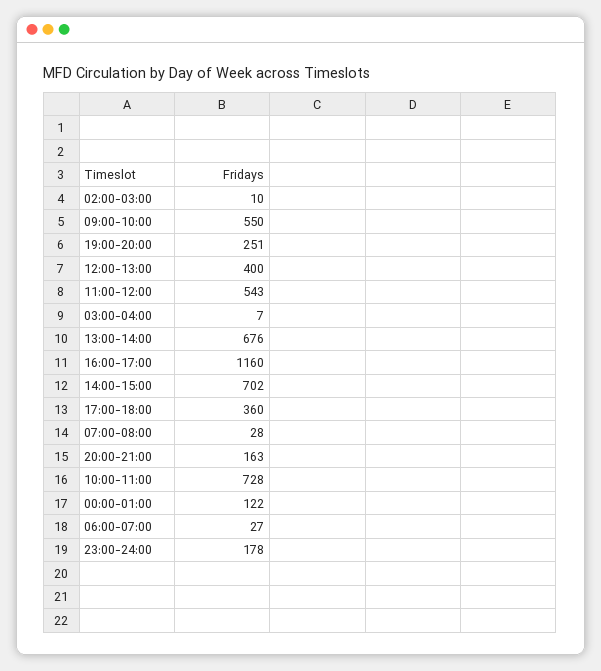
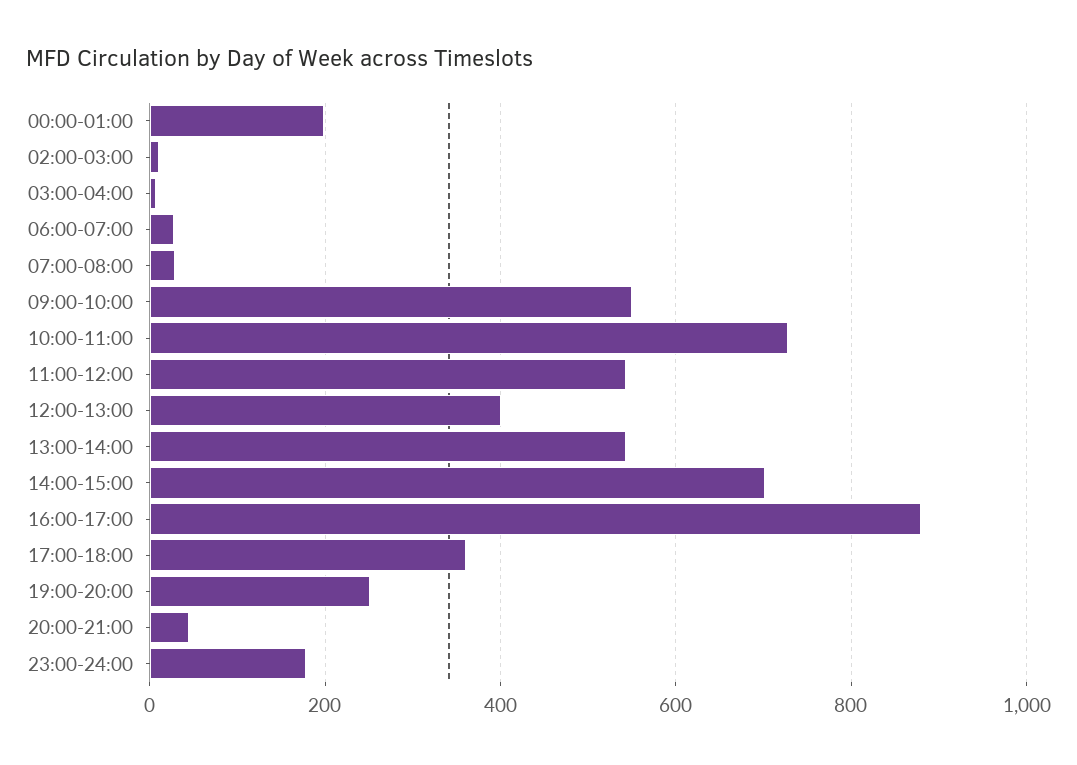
  {
    "02:00-03:00": 10,
    "09:00-10:00": 550,
    "19:00-20:00": 251,
    "12:00-13:00": 400,
    "11:00-12:00": 543,
    "03:00-04:00": 7,
-   "13:00-14:00": 676,
+   "13:00-14:00": 540,
-   "16:00-17:00": 1160,
+   "16:00-17:00": 880,
    "14:00-15:00": 702,
    "17:00-18:00": 360,
    "07:00-08:00": 28,
-   "20:00-21:00": 163,
+   "20:00-21:00": 40,
    "10:00-11:00": 728,
-   "00:00-01:00": 122,
+   "00:00-01:00": 200,
    "06:00-07:00": 27,
    "23:00-24:00": 178
  }

